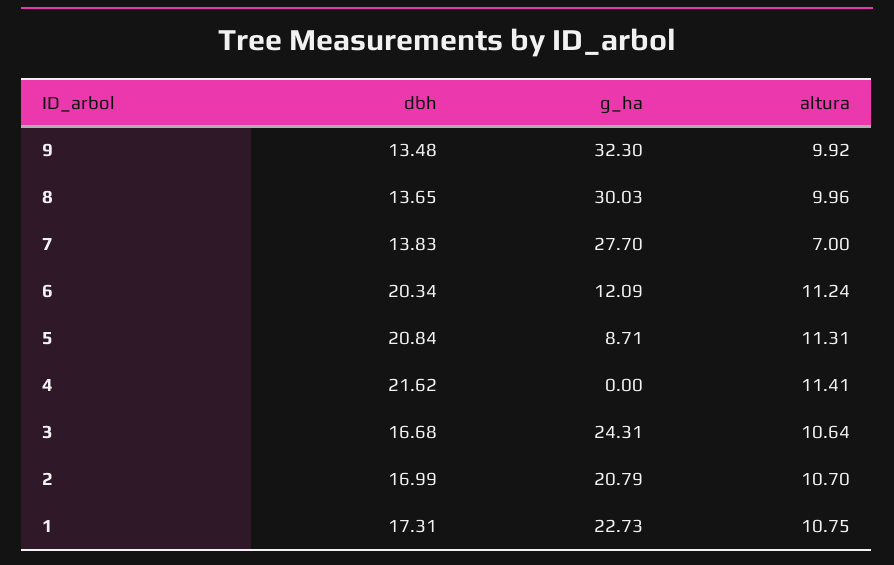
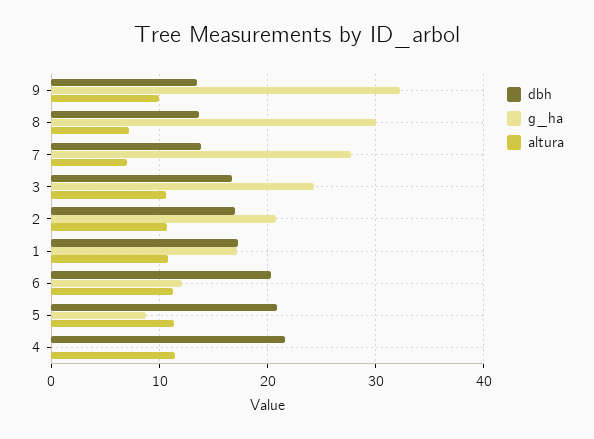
  {
    "dbh": {
      "9": 13.48,
      "8": 13.65,
      "7": 13.83,
      "6": 20.34,
      "5": 20.84,
      "4": 21.62,
      "3": 16.68,
      "2": 16.99,
      "1": 17.31
    },
    "g_ha": {
      "9": 32.3,
      "8": 30.03,
      "7": 27.7,
      "6": 12.09,
      "5": 8.71,
      "4": 0,
      "3": 24.31,
      "2": 20.79,
-     "1": 22.73
+     "1": 17
    },
    "altura": {
      "9": 9.92,
-     "8": 9.96,
+     "8": 7,
      "7": 7,
      "6": 11.24,
      "5": 11.31,
      "4": 11.41,
      "3": 10.64,
      "2": 10.7,
      "1": 10.75
    }
  }

